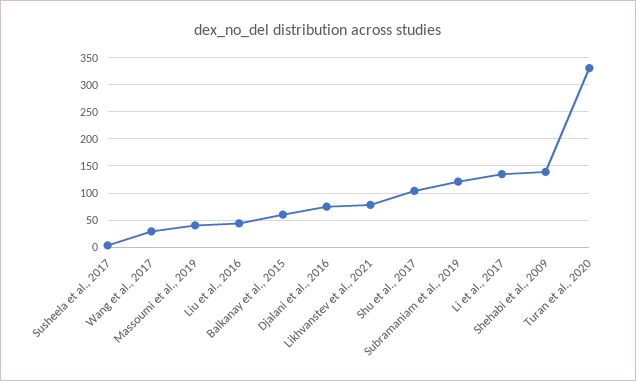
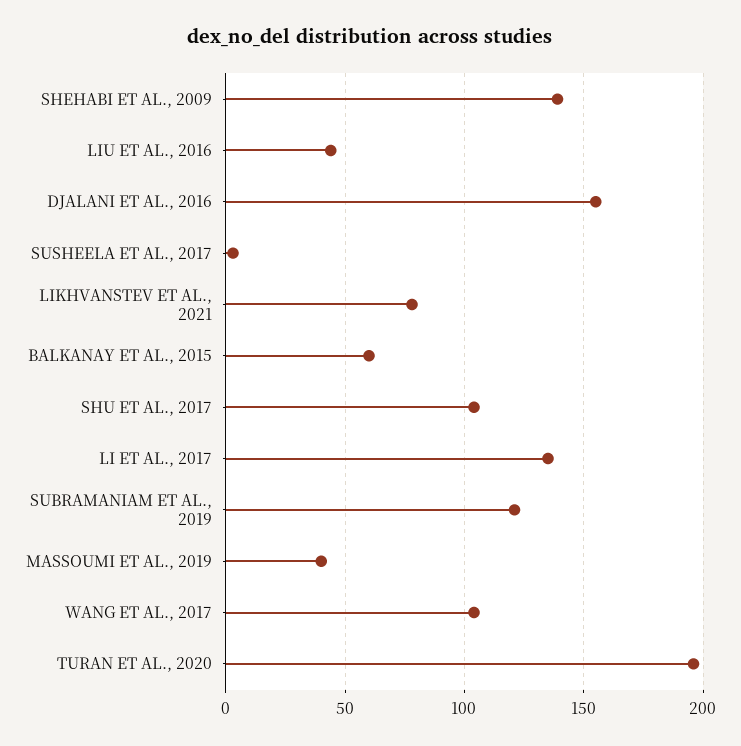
  {
    "Susheela et al., 2017": 5,
-   "Wang et al., 2017": 25,
+   "Wang et al., 2017": 105,
    "Massoumi et al., 2019": 40,
    "Liu et al., 2016": 45,
    "Balkanay et al., 2015": 60,
-   "Djalani et al., 2016": 75,
+   "Djalani et al., 2016": 155,
    "Likhvanstev et al., 2021": 80,
    "Shu et al., 2017": 105,
    "Subramaniam et al., 2019": 120,
    "Li et al., 2017": 135,
    "Shehabi et al., 2009": 140,
-   "Turan et al., 2020": 325
+   "Turan et al., 2020": 195
  }

